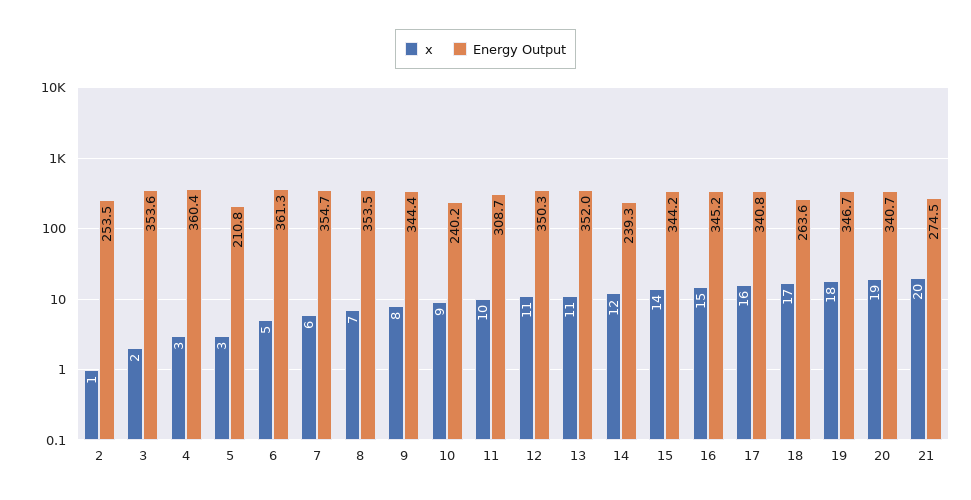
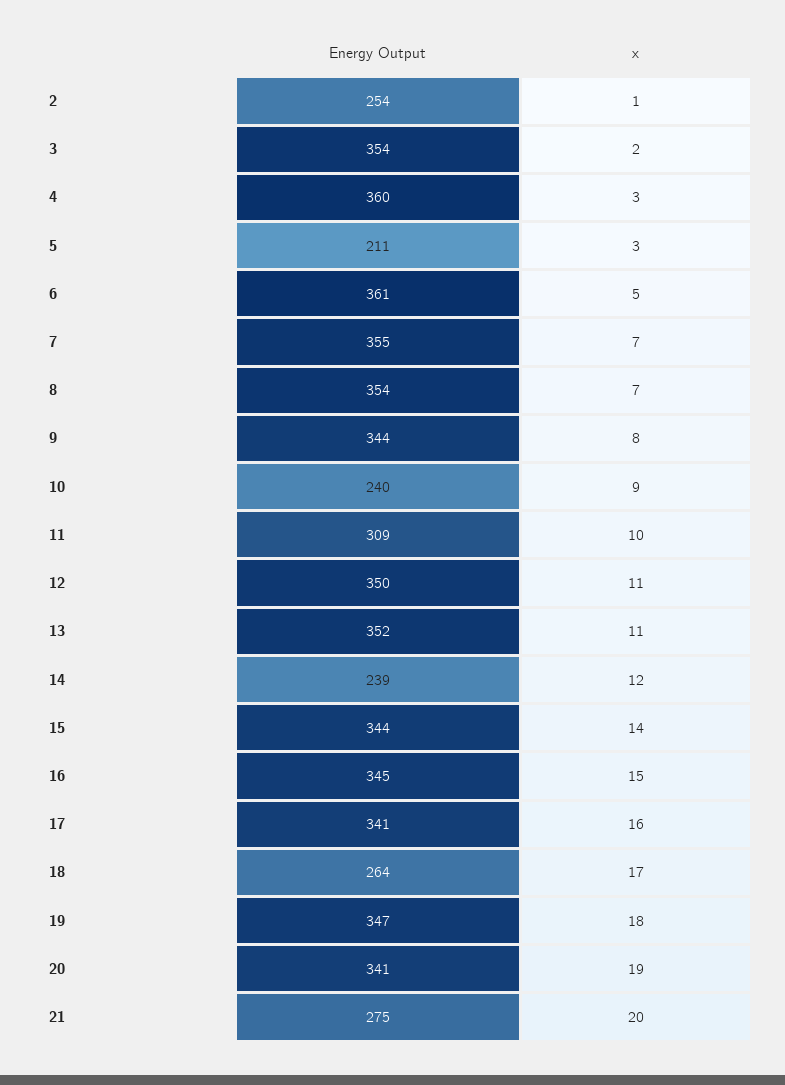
  {
    "x": {
      "2": 1,
      "3": 2,
      "4": 3,
      "5": 3,
      "6": 5,
-     "7": 6,
+     "7": 7,
      "8": 7,
      "9": 8,
      "10": 9,
      "11": 10,
      "12": 11,
      "13": 11,
      "14": 12,
      "15": 14,
      "16": 15,
      "17": 16,
      "18": 17,
      "19": 18,
      "20": 19,
      "21": 20
    },
    "Energy Output": {
      "2": 253.5,
      "3": 353.6,
      "4": 360.4,
      "5": 210.8,
      "6": 361.3,
      "7": 354.7,
      "8": 353.5,
      "9": 344.4,
      "10": 240.2,
      "11": 308.7,
      "12": 350.3,
      "13": 352,
      "14": 239.3,
      "15": 344.2,
      "16": 345.2,
      "17": 340.8,
      "18": 263.6,
      "19": 346.7,
      "20": 340.7,
      "21": 274.5
    }
  }

